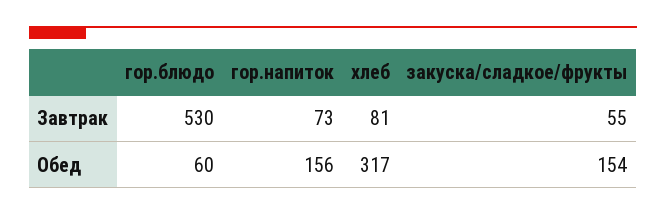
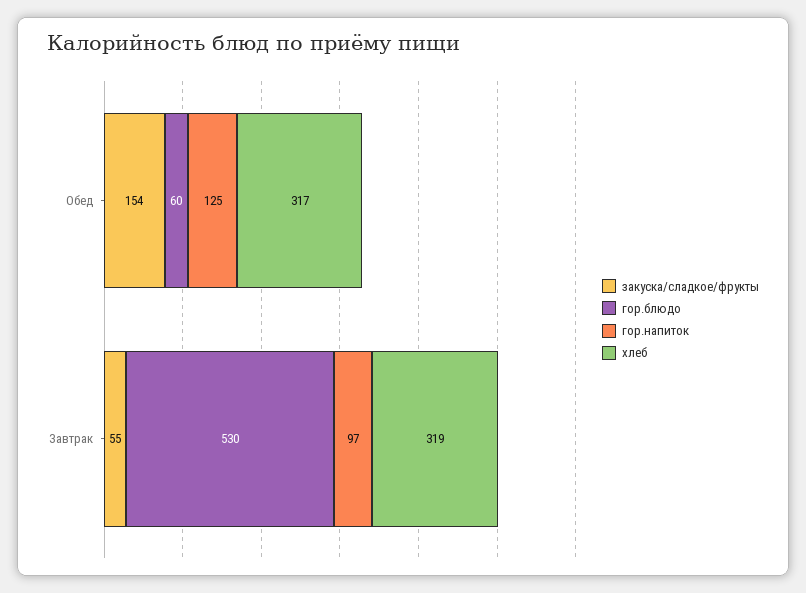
  {
    "гор.блюдо": {
      "Завтрак": 530,
      "Обед": 60
    },
    "гор.напиток": {
-     "Завтрак": 73,
+     "Завтрак": 97,
-     "Обед": 156
+     "Обед": 125
    },
    "хлеб": {
-     "Завтрак": 81,
+     "Завтрак": 319,
      "Обед": 317
    },
    "закуска/сладкое/фрукты": {
      "Завтрак": 55,
      "Обед": 154
    }
  }

